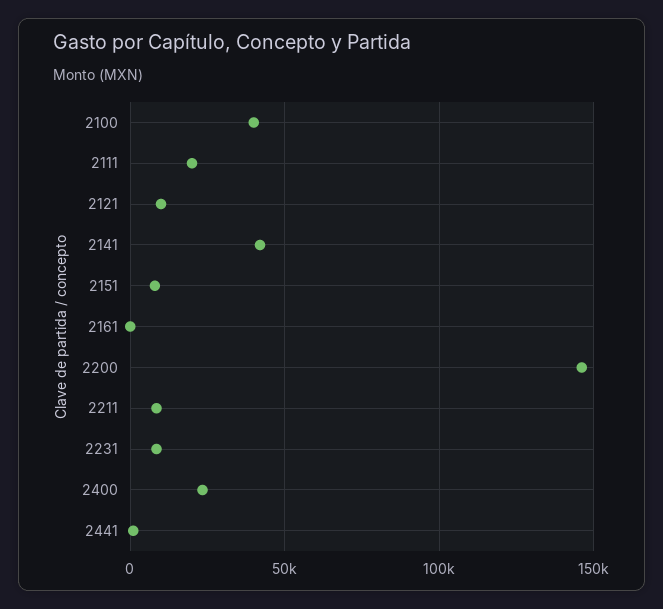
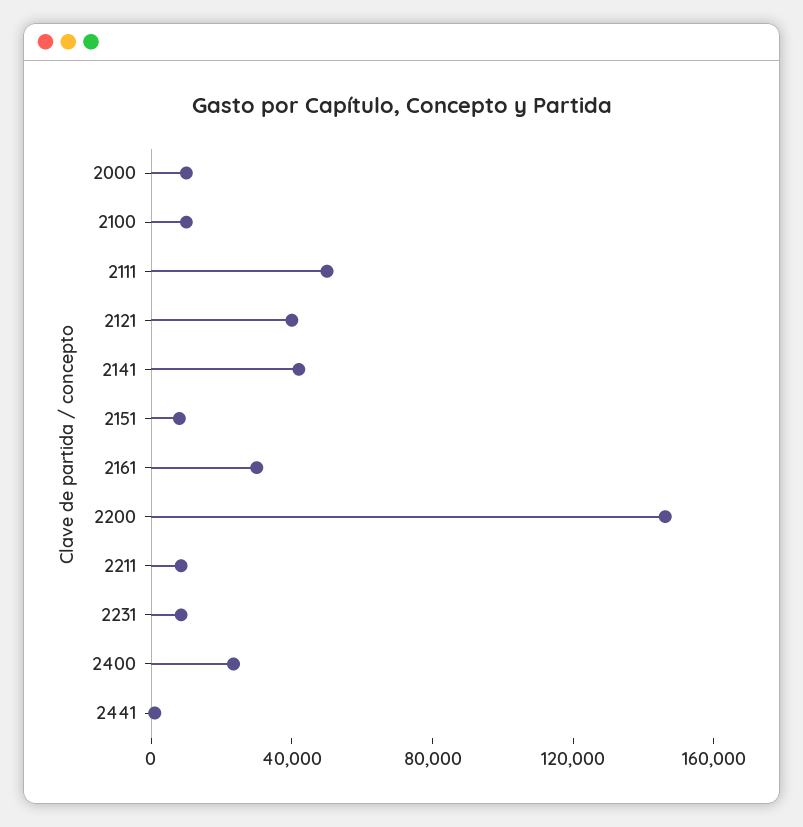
  {
-   "2100": 40000,
+   "2100": 10000,
-   "2111": 20000,
+   "2111": 50000,
-   "2121": 10000,
+   "2121": 40000,
    "2141": 40000,
    "2151": 10000,
-   "2161": 0,
+   "2161": 30000,
    "2200": 145000,
    "2211": 10000,
    "2231": 10000,
    "2400": 25000,
-   "2441": 0
+   "2441": 0,
+   "2000": 10000
  }

